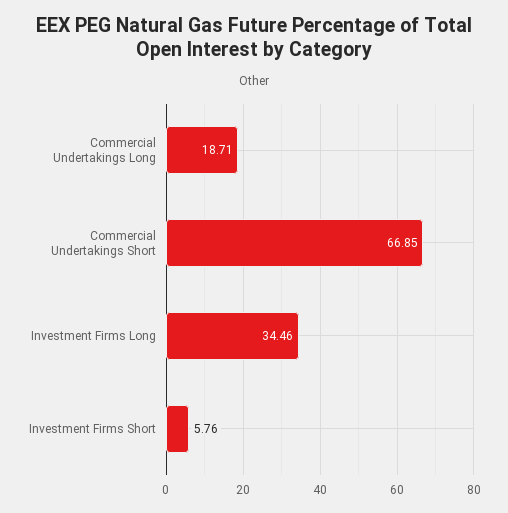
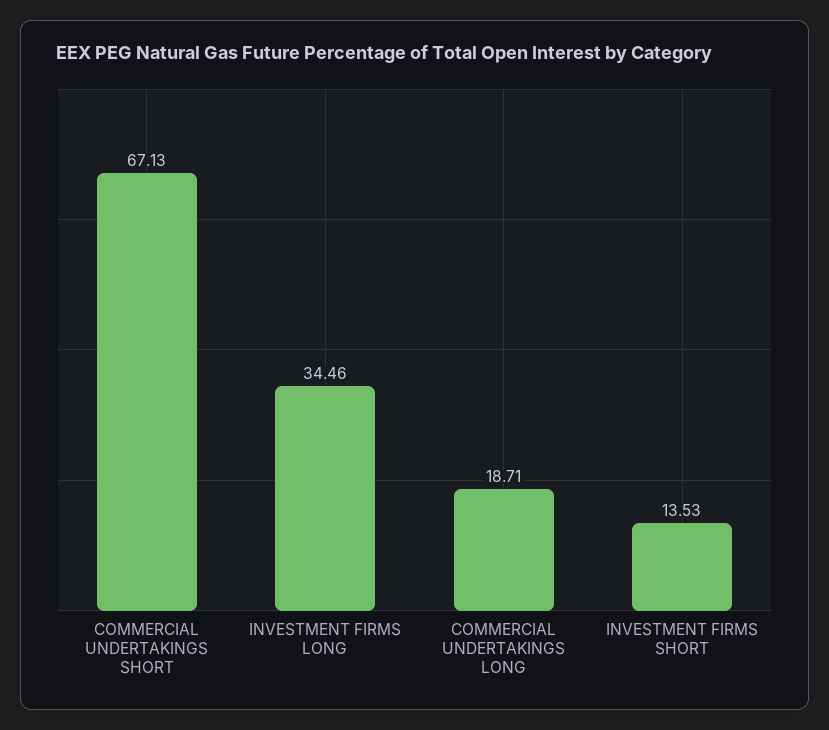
  {
    "Commercial Undertakings Long": 18.71,
-   "Commercial Undertakings Short": 66.85,
+   "Commercial Undertakings Short": 67.13,
    "Investment Firms Long": 34.46,
-   "Investment Firms Short": 5.76
+   "Investment Firms Short": 13.53
  }

